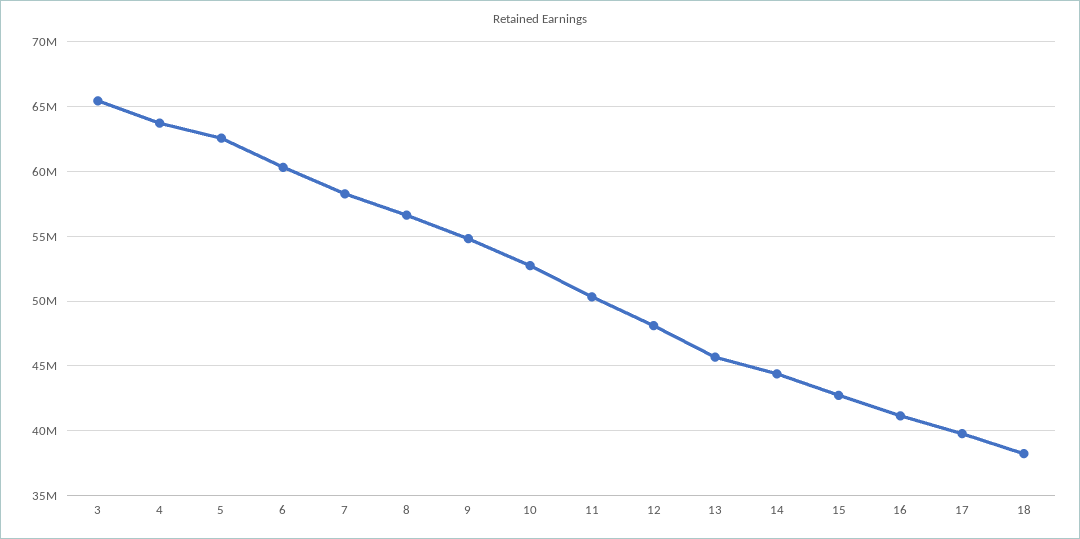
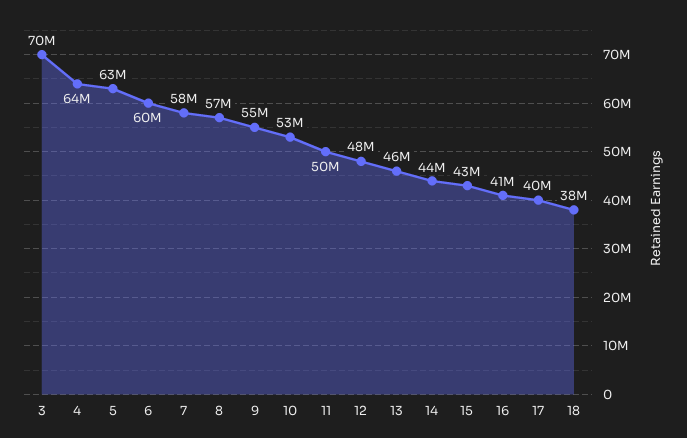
  {
-   "3": 65500000,
+   "3": 70000000,
    "4": 64000000,
    "5": 63000000,
    "6": 60000000,
    "7": 58000000,
    "8": 57000000,
    "9": 55000000,
    "10": 53000000,
    "11": 50000000,
    "12": 48000000,
    "13": 46000000,
    "14": 44000000,
    "15": 43000000,
    "16": 41000000,
    "17": 40000000,
    "18": 38000000
  }

